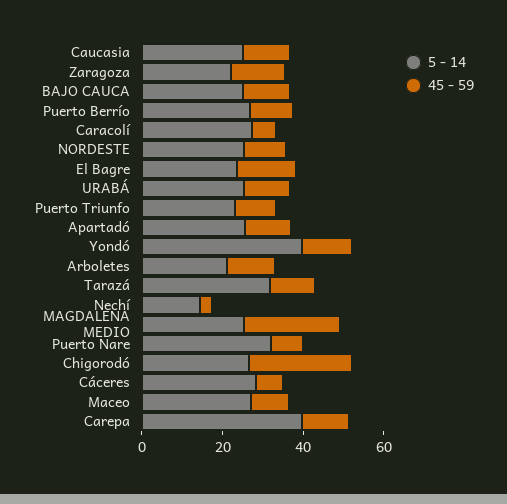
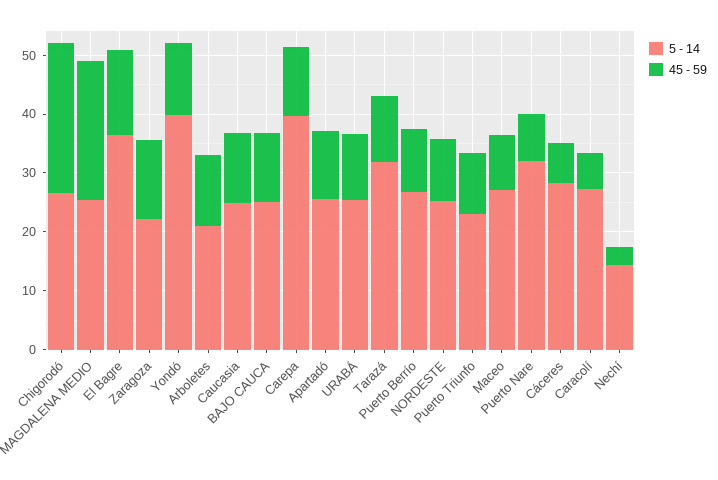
  {
    "5 - 14": {
      "Caucasia": 24,
      "Zaragoza": 22,
      "BAJO CAUCA": 26,
      "Puerto Berrío": 26,
      "Caracolí": 28,
      "NORDESTE": 26,
-     "El Bagre": 25,
+     "El Bagre": 36,
      "URABÁ": 26,
      "Puerto Triunfo": 24,
      "Apartadó": 26,
      "Yondó": 40,
      "Arboletes": 22,
      "Tarazá": 32,
      "Nechí": 14,
      "MAGDALENA MEDIO": 26,
      "Puerto Nare": 32,
      "Chigorodó": 26,
      "Cáceres": 28,
      "Maceo": 28,
      "Carepa": 40
    },
    "45 - 59": {
      "Caucasia": 12,
      "Zaragoza": 14,
      "BAJO CAUCA": 12,
      "Puerto Berrío": 10,
      "Caracolí": 6,
      "NORDESTE": 10,
      "El Bagre": 14,
      "URABÁ": 12,
      "Puerto Triunfo": 10,
      "Apartadó": 12,
      "Yondó": 12,
      "Arboletes": 12,
      "Tarazá": 12,
      "Nechí": 4,
      "MAGDALENA MEDIO": 24,
      "Puerto Nare": 8,
      "Chigorodó": 26,
      "Cáceres": 6,
      "Maceo": 10,
      "Carepa": 12
    }
  }

